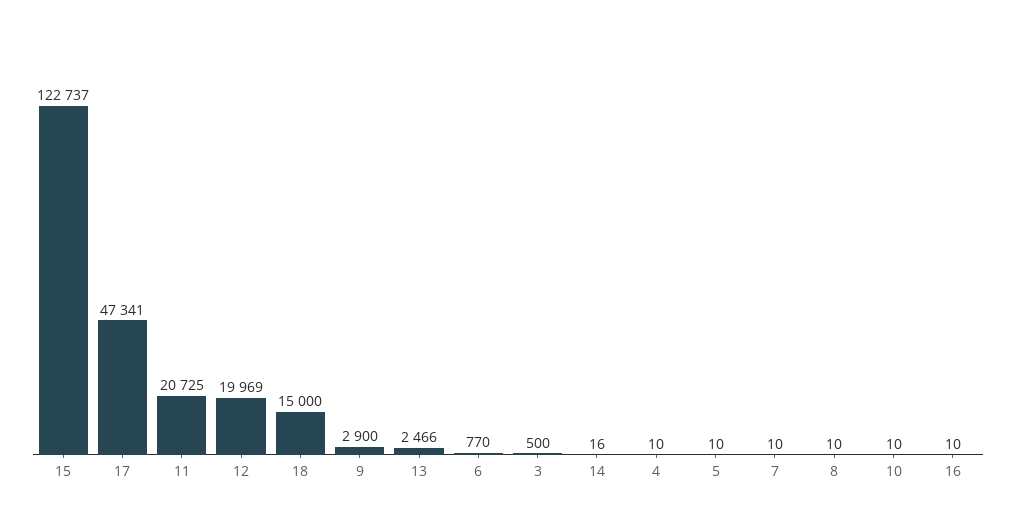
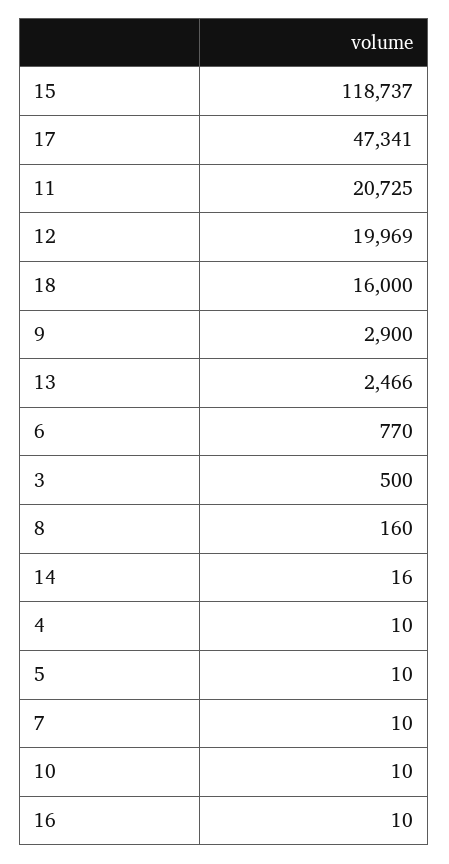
  {
-   "15": 122737,
+   "15": 118737,
    "17": 47341,
    "11": 20725,
    "12": 19969,
-   "18": 15000,
+   "18": 16000,
    "9": 2900,
    "13": 2466,
    "6": 770,
    "3": 500,
    "14": 16,
    "4": 10,
    "5": 10,
    "7": 10,
-   "8": 10,
+   "8": 160,
    "10": 10,
    "16": 10
  }

